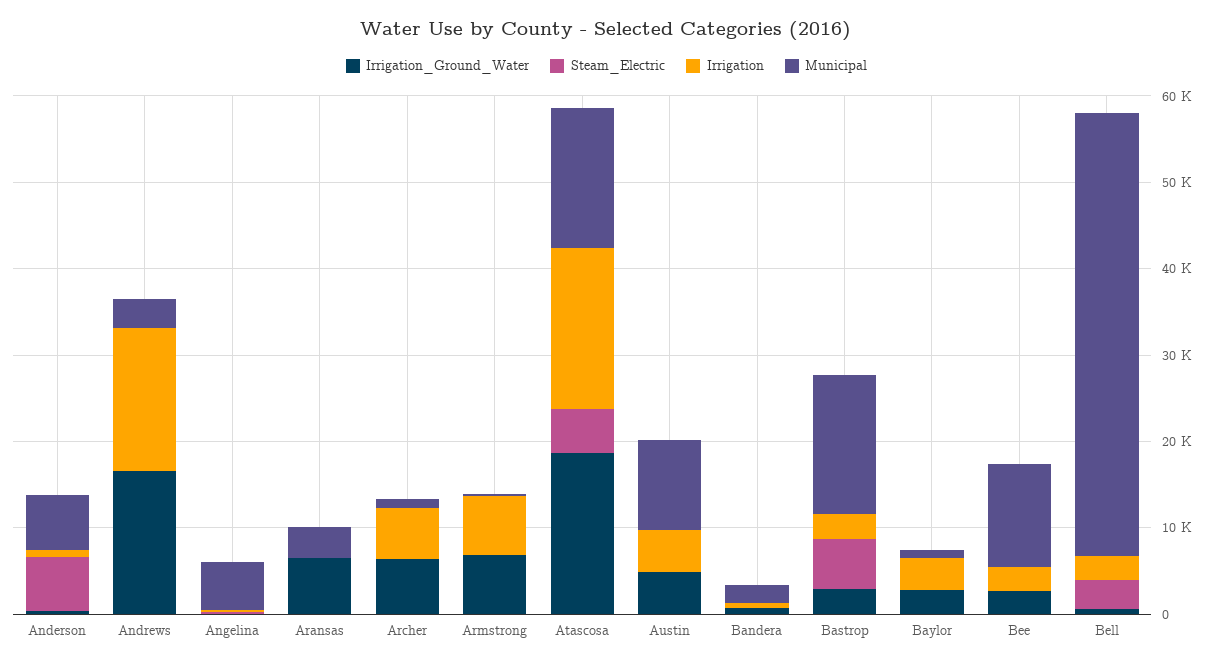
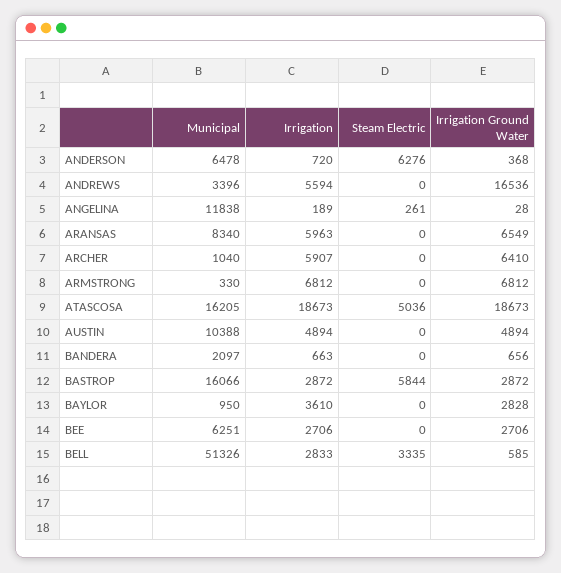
  {
    "Irrigation_Ground_Water": {
      "Anderson": 368,
      "Andrews": 16536,
      "Angelina": 28,
      "Aransas": 6549,
      "Archer": 6410,
      "Armstrong": 6812,
      "Atascosa": 18673,
      "Austin": 4894,
      "Bandera": 656,
      "Bastrop": 2872,
      "Baylor": 2828,
      "Bee": 2706,
      "Bell": 585
    },
    "Steam_Electric": {
      "Anderson": 6276,
      "Andrews": 0,
      "Angelina": 261,
      "Aransas": 0,
      "Archer": 0,
      "Armstrong": 0,
      "Atascosa": 5036,
      "Austin": 0,
      "Bandera": 0,
      "Bastrop": 5844,
      "Baylor": 0,
      "Bee": 0,
      "Bell": 3335
    },
    "Irrigation": {
      "Anderson": 720,
-     "Andrews": 16000,
+     "Andrews": 5594,
      "Angelina": 189,
-     "Aransas": 0,
+     "Aransas": 5963,
      "Archer": 5907,
      "Armstrong": 6812,
      "Atascosa": 18673,
      "Austin": 4894,
      "Bandera": 663,
      "Bastrop": 2872,
      "Baylor": 3610,
      "Bee": 2706,
      "Bell": 2833
    },
    "Municipal": {
      "Anderson": 6478,
      "Andrews": 3396,
-     "Angelina": 6000,
+     "Angelina": 11838,
-     "Aransas": 4000,
+     "Aransas": 8340,
      "Archer": 1040,
      "Armstrong": 330,
      "Atascosa": 16205,
      "Austin": 10388,
      "Bandera": 2097,
      "Bastrop": 16066,
      "Baylor": 950,
-     "Bee": 12000,
+     "Bee": 6251,
      "Bell": 51326
    }
  }

